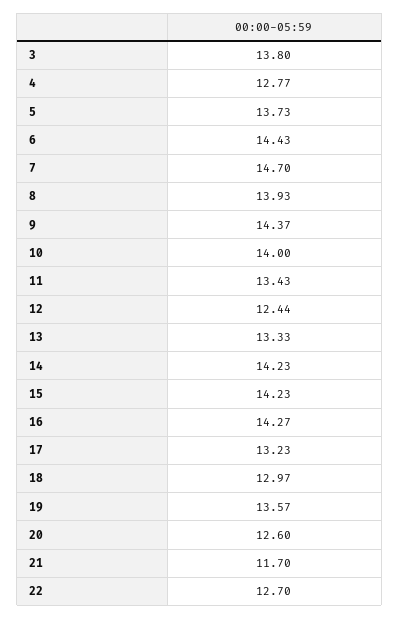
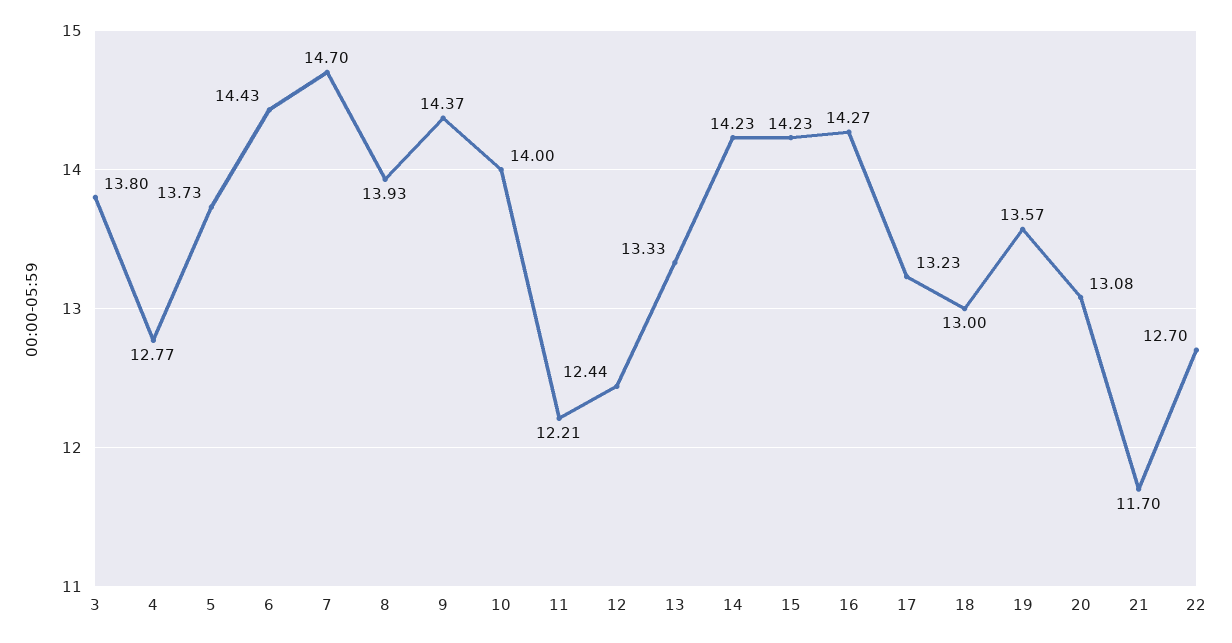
  {
    "3": 13.8,
    "4": 12.77,
    "5": 13.73,
    "6": 14.43,
    "7": 14.7,
    "8": 13.93,
    "9": 14.37,
    "10": 14,
-   "11": 13.43,
+   "11": 12.21,
    "12": 12.44,
    "13": 13.33,
    "14": 14.23,
    "15": 14.23,
    "16": 14.27,
    "17": 13.23,
-   "18": 12.97,
+   "18": 13,
    "19": 13.57,
-   "20": 12.6,
+   "20": 13.08,
    "21": 11.7,
    "22": 12.7
  }

